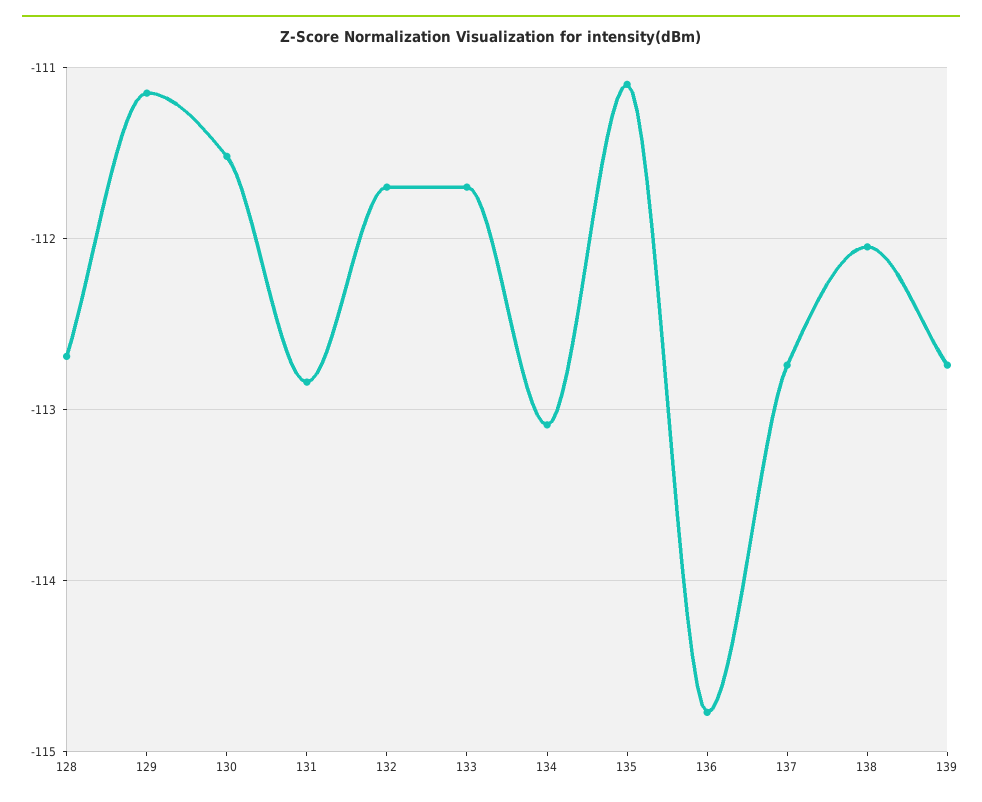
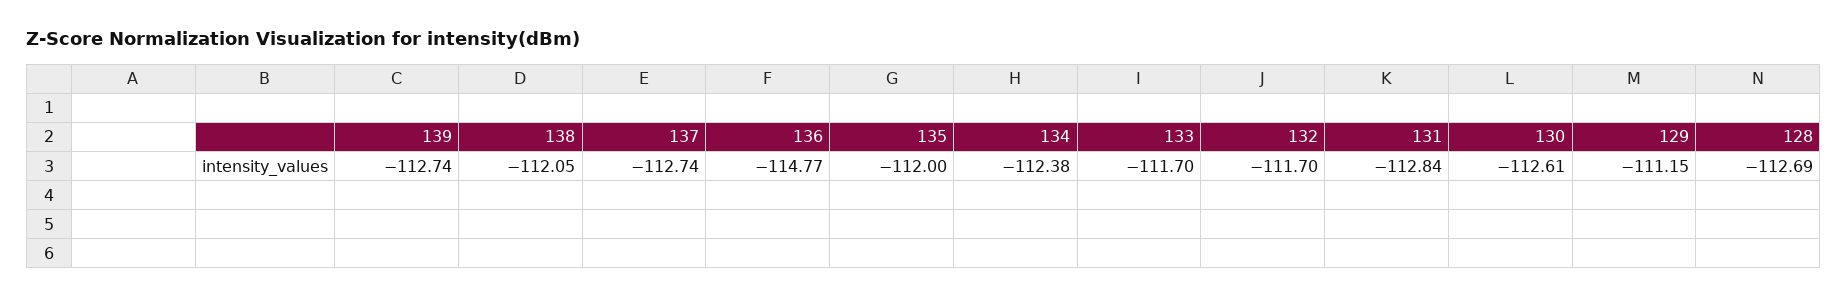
  {
    "128": -112.69,
    "129": -111.15,
-   "130": -111.5,
+   "130": -112.61,
    "131": -112.84,
    "132": -111.7,
    "133": -111.7,
-   "134": -113.1,
+   "134": -112.38,
-   "135": -111.1,
+   "135": -112,
    "136": -114.77,
    "137": -112.74,
    "138": -112.05,
    "139": -112.74
  }

